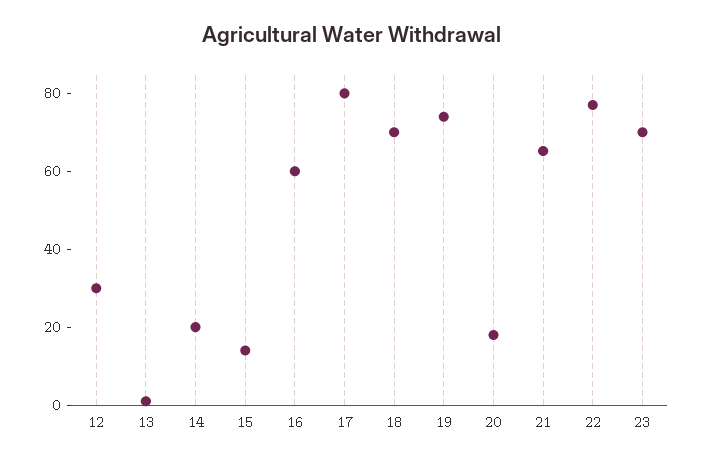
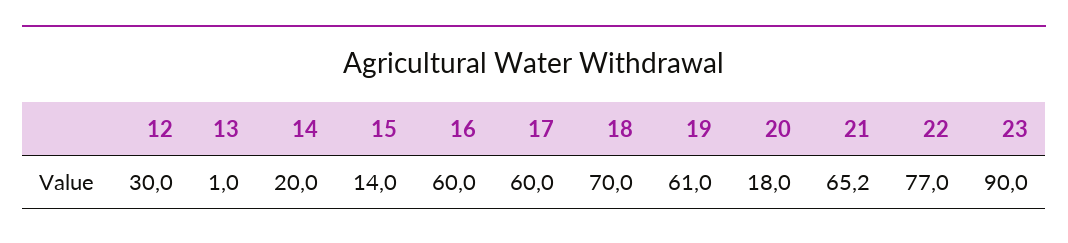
  {
    "12": 30,
    "13": 1,
    "14": 20,
    "15": 14,
    "16": 60,
-   "17": 80,
+   "17": 60,
    "18": 70,
-   "19": 75,
+   "19": 61,
    "20": 18,
    "21": 65.2,
    "22": 77,
-   "23": 70
+   "23": 90
  }

